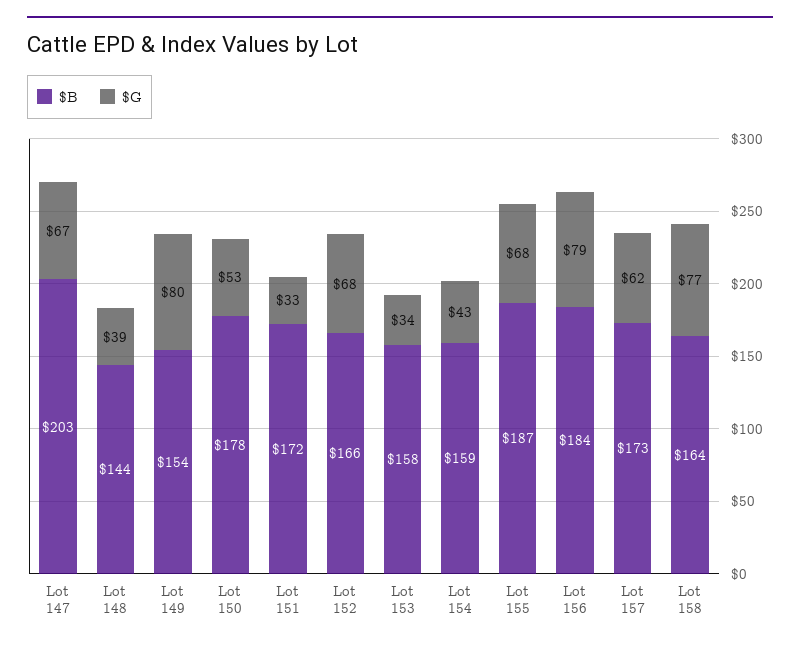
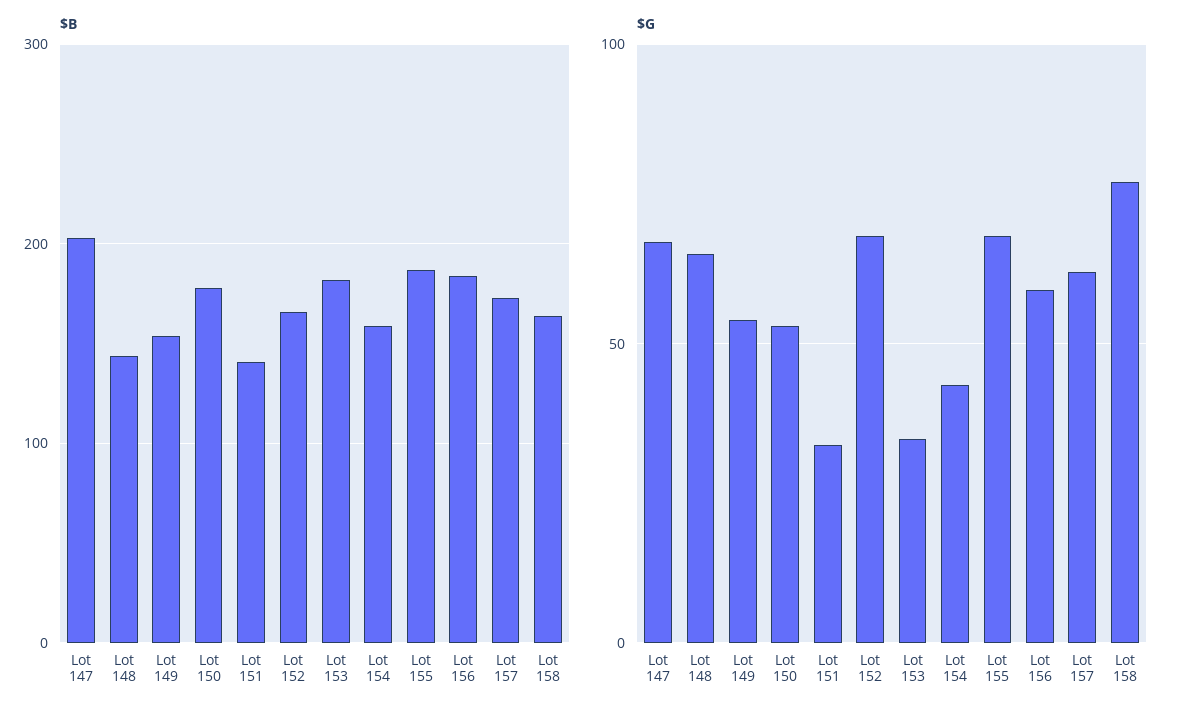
  {
    "$B": {
      "Lot 147": 203,
      "Lot 148": 144,
      "Lot 149": 154,
      "Lot 150": 178,
-     "Lot 151": 172,
+     "Lot 151": 140,
      "Lot 152": 166,
-     "Lot 153": 158,
+     "Lot 153": 180,
      "Lot 154": 159,
      "Lot 155": 187,
      "Lot 156": 184,
      "Lot 157": 173,
      "Lot 158": 164
    },
    "$G": {
      "Lot 147": 67,
-     "Lot 148": 39,
+     "Lot 148": 65,
-     "Lot 149": 80,
+     "Lot 149": 55,
      "Lot 150": 53,
      "Lot 151": 33,
      "Lot 152": 68,
      "Lot 153": 34,
      "Lot 154": 43,
      "Lot 155": 68,
-     "Lot 156": 79,
+     "Lot 156": 60,
      "Lot 157": 62,
      "Lot 158": 77
    }
  }

